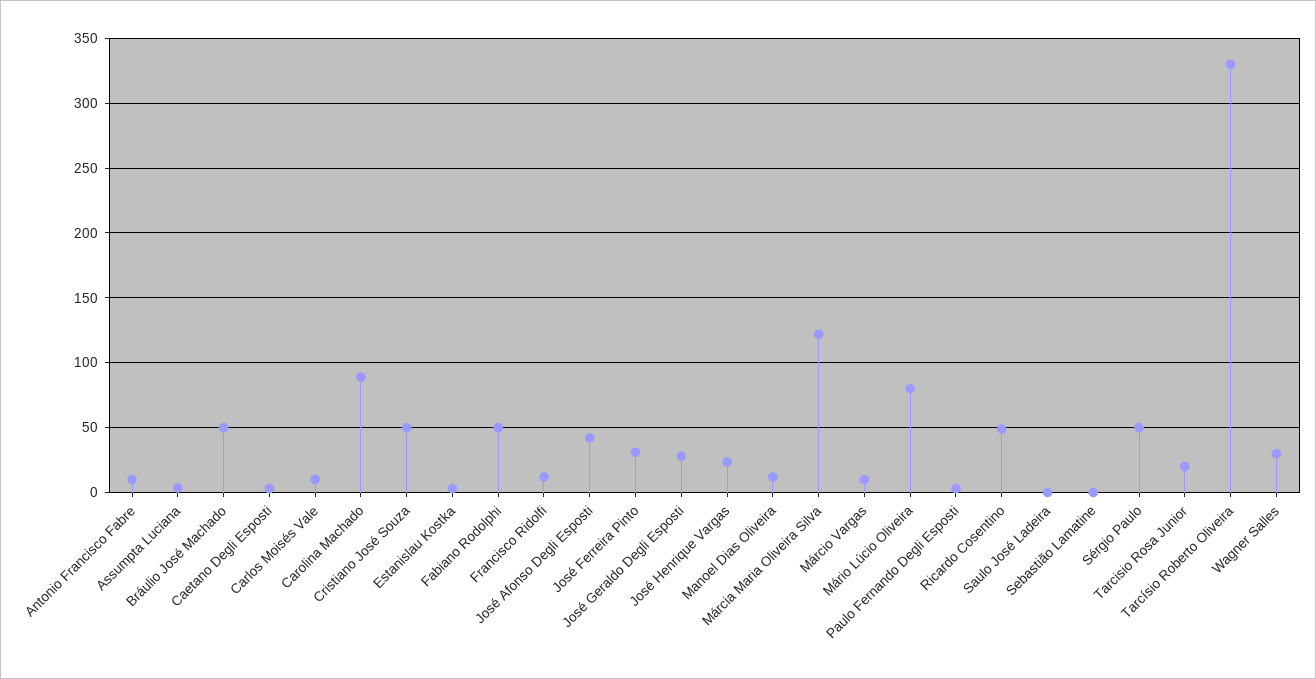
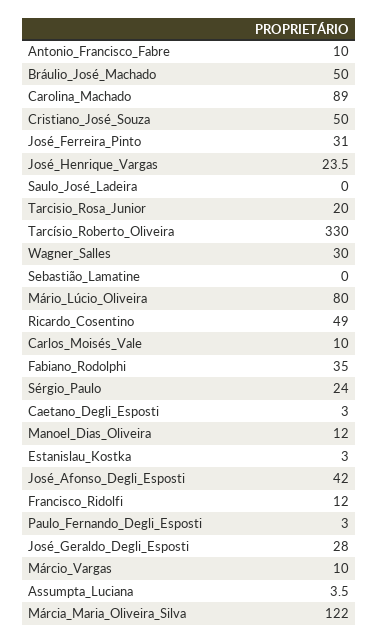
  {
    "Antonio Francisco Fabre": 10,
    "Assumpta Luciana": 3.5,
    "Bráulio José Machado": 50,
    "Caetano Degli Esposti": 3,
    "Carlos Moisés Vale": 10,
    "Carolina Machado": 89,
    "Cristiano José Souza": 50,
    "Estanislau Kostka": 3,
-   "Fabiano Rodolphi": 50,
+   "Fabiano Rodolphi": 35,
    "Francisco Ridolfi": 12,
    "José Afonso Degli Esposti": 42,
    "José Ferreira Pinto": 31,
    "José Geraldo Degli Esposti": 28,
    "José Henrique Vargas": 23.5,
    "Manoel Dias Oliveira": 12,
    "Márcia Maria Oliveira Silva": 122,
    "Márcio Vargas": 10,
    "Mário Lúcio Oliveira": 80,
    "Paulo Fernando Degli Esposti": 3,
    "Ricardo Cosentino": 49,
    "Saulo José Ladeira": 0,
    "Sebastião Lamatine": 0,
-   "Sérgio Paulo": 50,
+   "Sérgio Paulo": 24,
    "Tarcisio Rosa Junior": 20,
    "Tarcísio Roberto Oliveira": 330,
    "Wagner Salles": 30
  }

